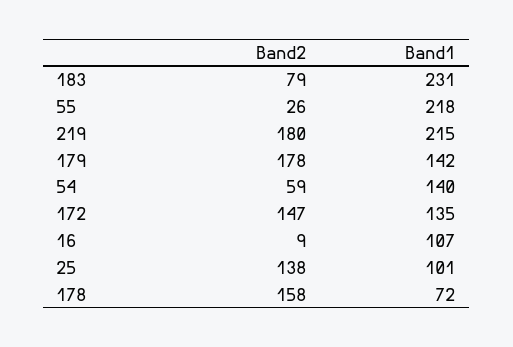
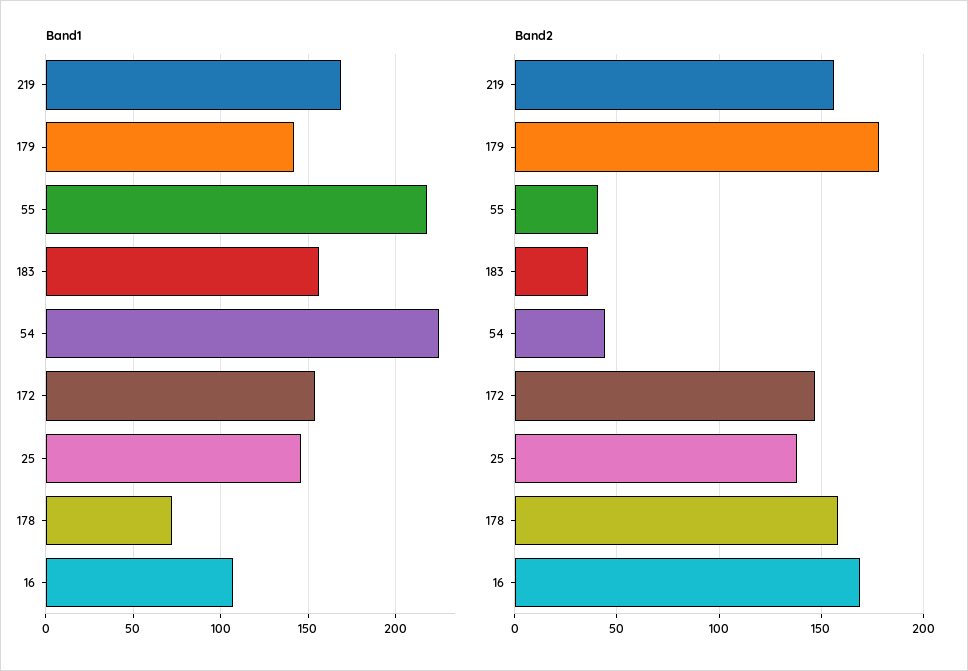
  {
    "Band2": {
-     "183": 79,
+     "183": 35,
-     "55": 26,
+     "55": 40,
-     "219": 180,
+     "219": 155,
      "179": 178,
-     "54": 59,
+     "54": 45,
      "172": 147,
-     "16": 9,
+     "16": 170,
      "25": 138,
      "178": 158
    },
    "Band1": {
-     "183": 231,
+     "183": 155,
      "55": 218,
-     "219": 215,
+     "219": 170,
      "179": 142,
-     "54": 140,
+     "54": 225,
-     "172": 135,
+     "172": 155,
      "16": 107,
-     "25": 101,
+     "25": 145,
      "178": 72
    }
  }

